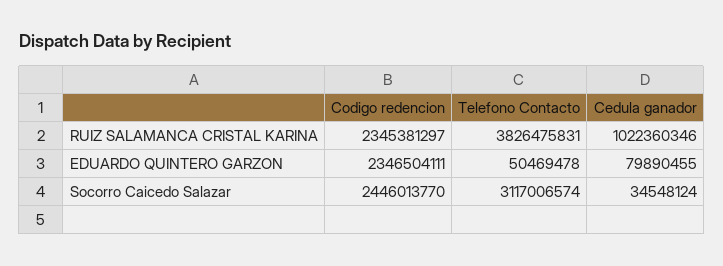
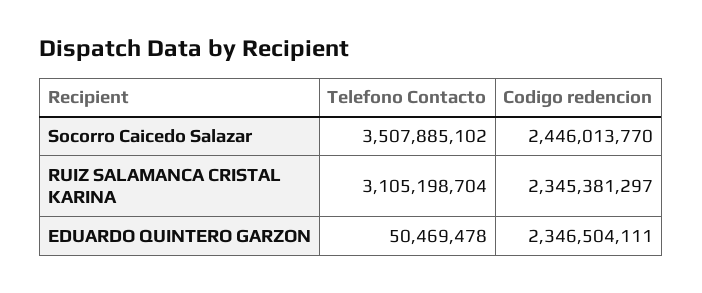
  {
    "Codigo redencion": {
      "RUIZ SALAMANCA CRISTAL KARINA": 2345381297,
      "EDUARDO QUINTERO GARZON": 2346504111,
      "Socorro Caicedo Salazar": 2446013770
    },
    "Telefono Contacto": {
-     "RUIZ SALAMANCA CRISTAL KARINA": 3826475831,
+     "RUIZ SALAMANCA CRISTAL KARINA": 3105198704,
      "EDUARDO QUINTERO GARZON": 50469478,
-     "Socorro Caicedo Salazar": 3117006574
+     "Socorro Caicedo Salazar": 3507885102
-   },
+   }
-   "Cedula ganador": {
-     "RUIZ SALAMANCA CRISTAL KARINA": 1022360346,
-     "EDUARDO QUINTERO GARZON": 79890455,
-     "Socorro Caicedo Salazar": 34548124
-   }
  }

